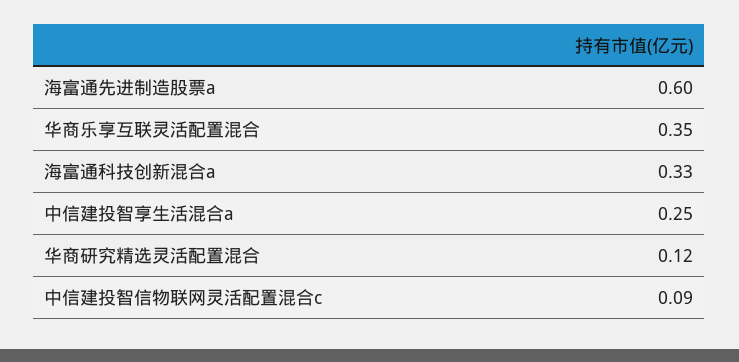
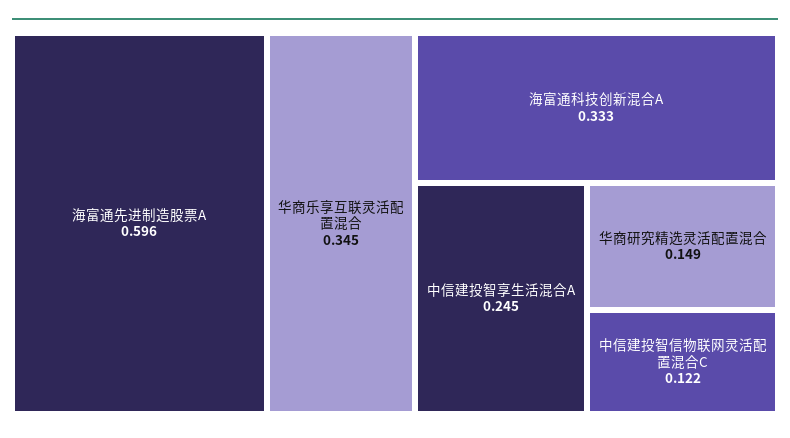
  {
    "海富通先进制造股票a": 0.596,
    "华商乐享互联灵活配置混合": 0.345,
    "海富通科技创新混合a": 0.333,
    "中信建投智享生活混合a": 0.245,
-   "华商研究精选灵活配置混合": 0.12,
+   "华商研究精选灵活配置混合": 0.149,
-   "中信建投智信物联网灵活配置混合c": 0.09
+   "中信建投智信物联网灵活配置混合c": 0.122
  }

